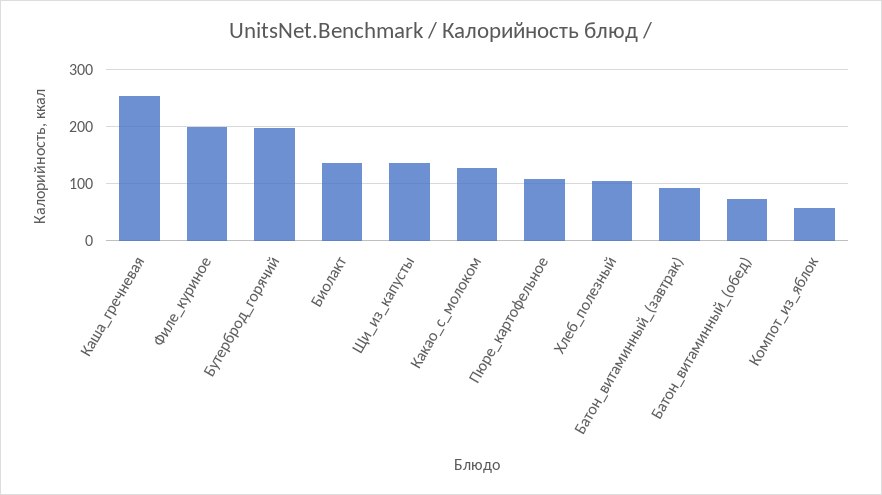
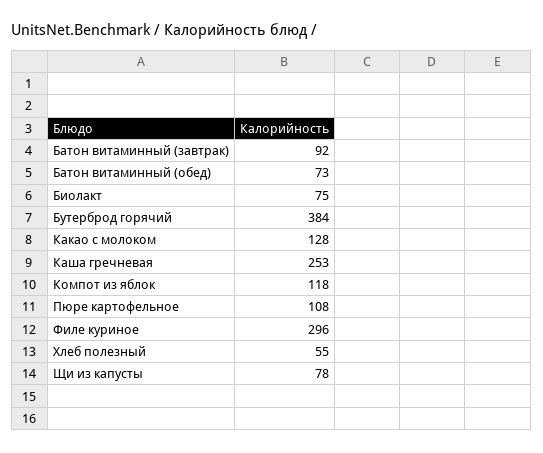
  {
    "Каша_гречневая": 253,
-   "Филе_куриное": 200,
+   "Филе_куриное": 296,
-   "Бутерброд_горячий": 200,
+   "Бутерброд_горячий": 384,
-   "Биолакт": 140,
+   "Биолакт": 75,
-   "Щи_из_капусты": 140,
+   "Щи_из_капусты": 78,
    "Какао_с_молоком": 128,
    "Пюре_картофельное": 108,
-   "Хлеб_полезный": 100,
+   "Хлеб_полезный": 55,
    "Батон_витаминный_(завтрак)": 92,
    "Батон_витаминный_(обед)": 73,
-   "Компот_из_яблок": 60
+   "Компот_из_яблок": 118
  }

